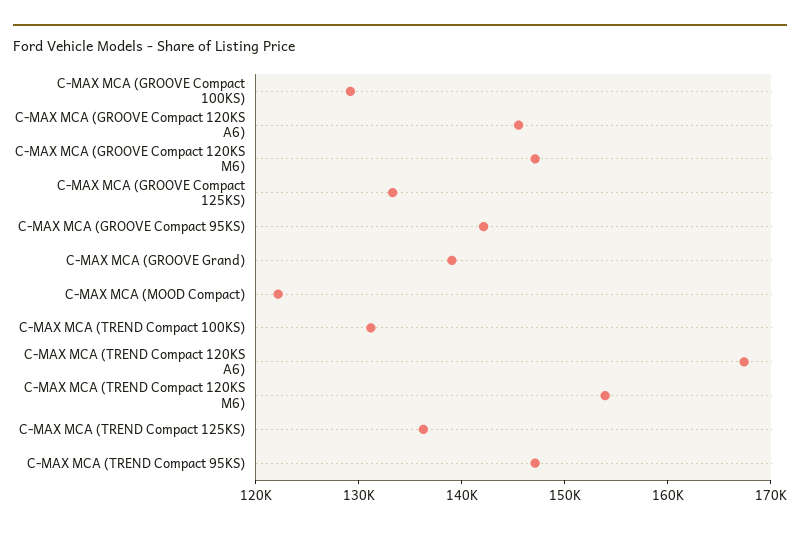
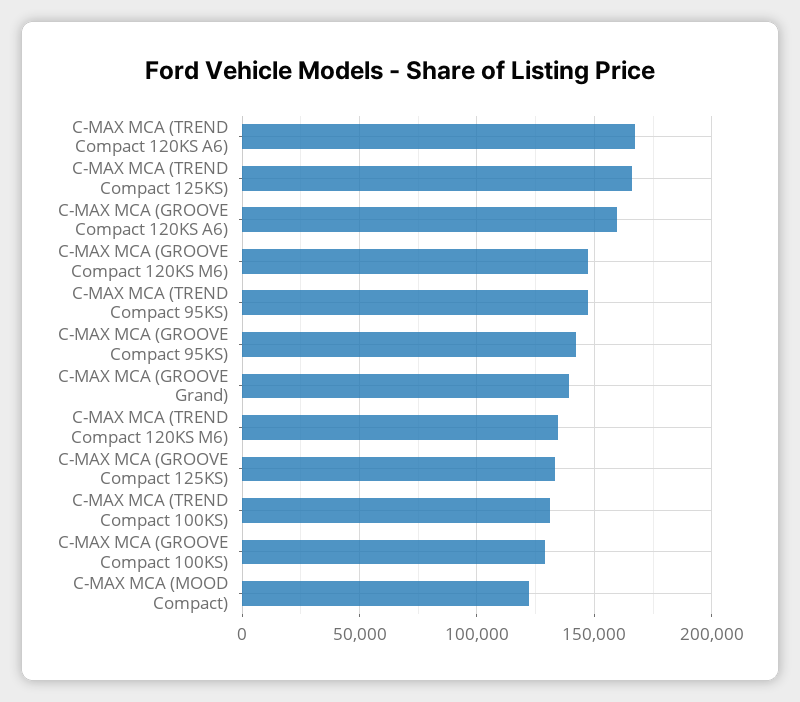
  {
    "C-MAX MCA (GROOVE Compact 100KS)": 130000,
-   "C-MAX MCA (GROOVE Compact 120KS A6)": 146000,
+   "C-MAX MCA (GROOVE Compact 120KS A6)": 160000,
    "C-MAX MCA (GROOVE Compact 120KS M6)": 148000,
    "C-MAX MCA (GROOVE Compact 125KS)": 134000,
    "C-MAX MCA (GROOVE Compact 95KS)": 142000,
    "C-MAX MCA (GROOVE Grand)": 140000,
    "C-MAX MCA (MOOD Compact)": 122000,
    "C-MAX MCA (TREND Compact 100KS)": 132000,
    "C-MAX MCA (TREND Compact 120KS A6)": 168000,
-   "C-MAX MCA (TREND Compact 120KS M6)": 154000,
+   "C-MAX MCA (TREND Compact 120KS M6)": 135000,
-   "C-MAX MCA (TREND Compact 125KS)": 136000,
+   "C-MAX MCA (TREND Compact 125KS)": 165000,
    "C-MAX MCA (TREND Compact 95KS)": 148000
  }

